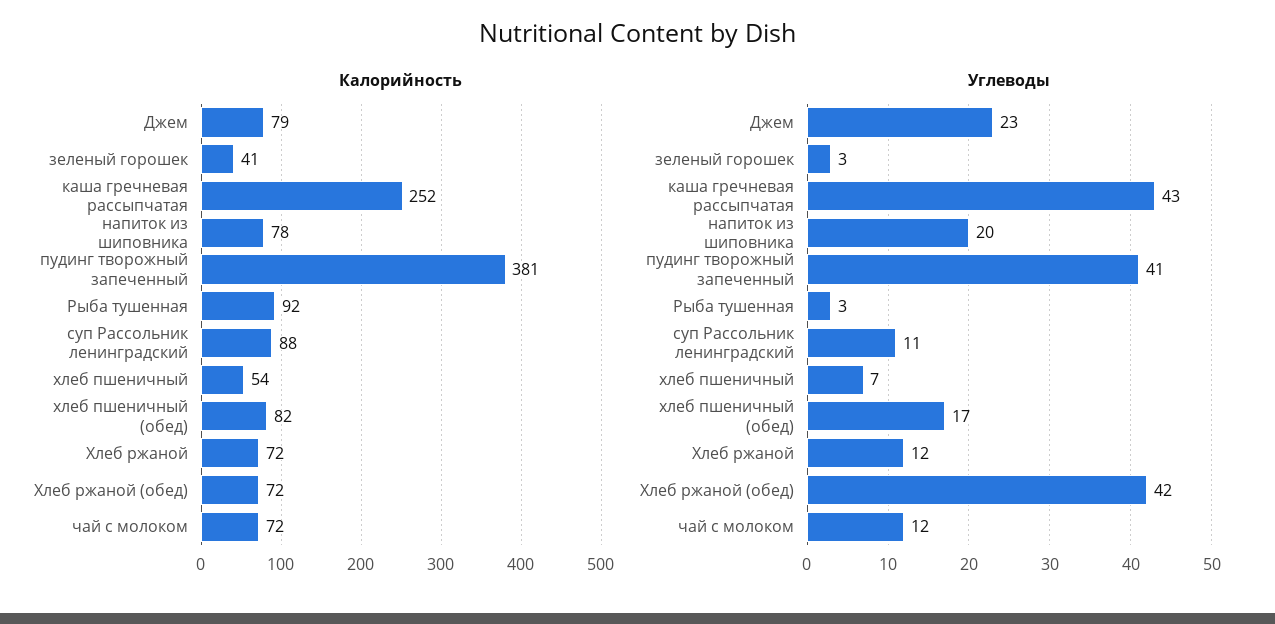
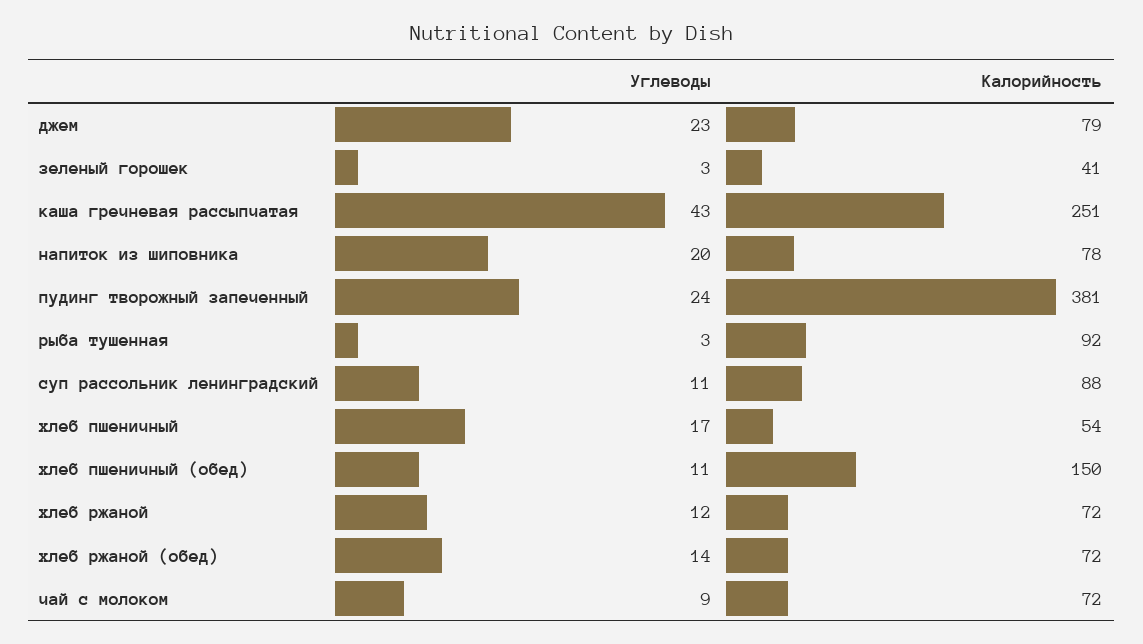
  {
    "Калорийность": {
      "Джем": 79,
      "зеленый горошек": 41,
-     "каша гречневая рассыпчатая": 252,
+     "каша гречневая рассыпчатая": 251,
      "напиток из шиповника": 78,
      "пудинг творожный запеченный": 381,
      "Рыба тушенная": 92,
      "суп Рассольник ленинградский": 88,
      "хлеб пшеничный": 54,
-     "хлеб пшеничный (обед)": 82,
+     "хлеб пшеничный (обед)": 150,
      "Хлеб ржаной": 72,
      "Хлеб ржаной (обед)": 72,
      "чай с молоком": 72
    },
    "Углеводы": {
      "Джем": 23,
      "зеленый горошек": 3,
      "каша гречневая рассыпчатая": 43,
      "напиток из шиповника": 20,
-     "пудинг творожный запеченный": 41,
+     "пудинг творожный запеченный": 24,
      "Рыба тушенная": 3,
      "суп Рассольник ленинградский": 11,
-     "хлеб пшеничный": 7,
+     "хлеб пшеничный": 17,
-     "хлеб пшеничный (обед)": 17,
+     "хлеб пшеничный (обед)": 11,
      "Хлеб ржаной": 12,
-     "Хлеб ржаной (обед)": 42,
+     "Хлеб ржаной (обед)": 14,
-     "чай с молоком": 12
+     "чай с молоком": 9
    }
  }

